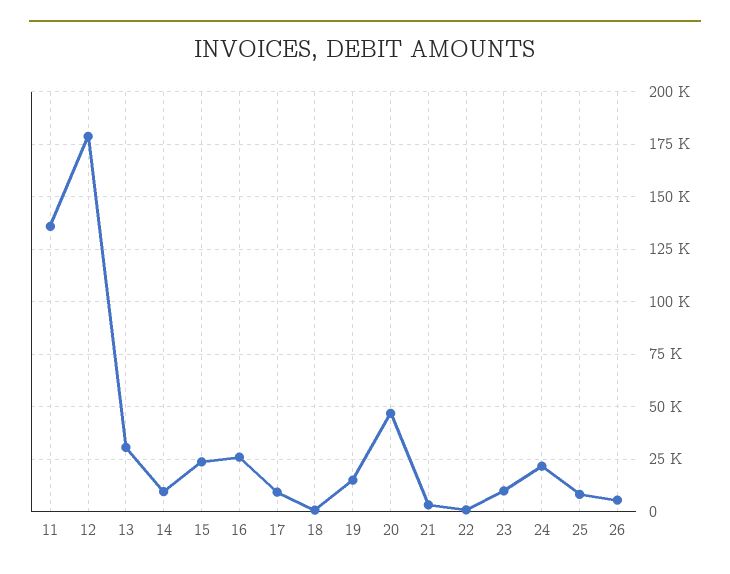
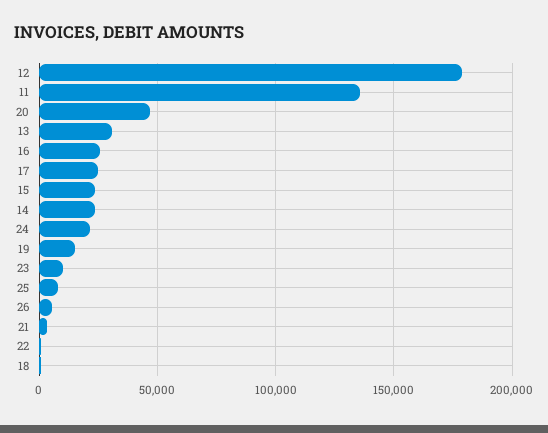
  {
    "11": 135000,
    "12": 180000,
    "13": 30000,
-   "14": 10000,
+   "14": 25000,
    "15": 25000,
    "16": 25000,
-   "17": 10000,
+   "17": 25000,
    "18": 0,
    "19": 15000,
    "20": 45000,
    "21": 5000,
    "22": 0,
    "23": 10000,
    "24": 20000,
    "25": 10000,
    "26": 5000
  }

